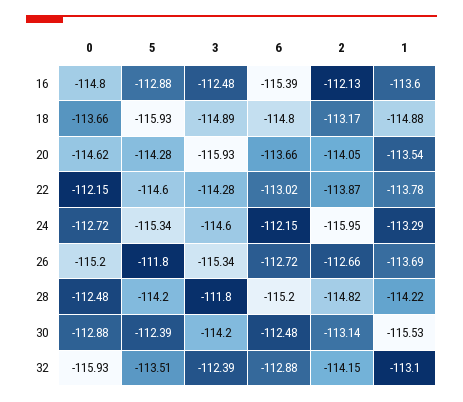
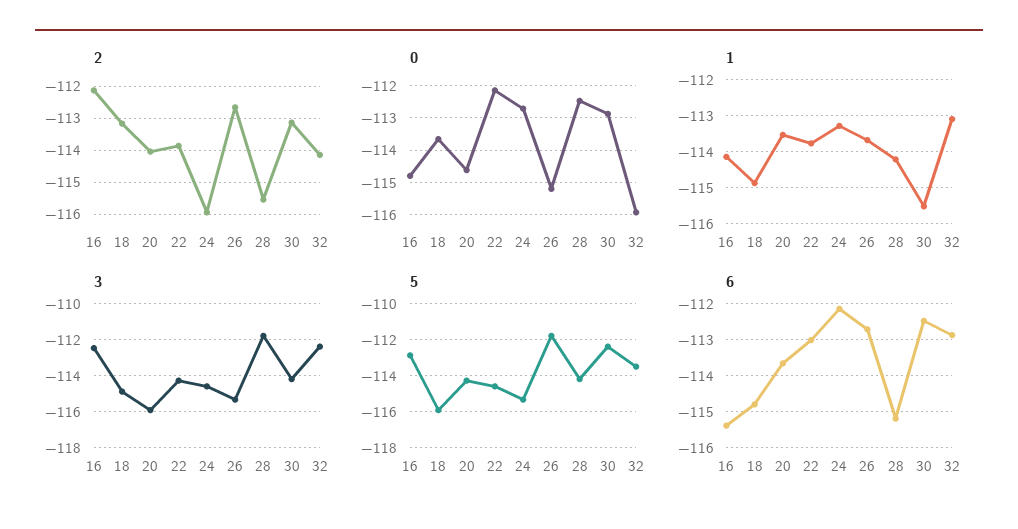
  {
    "0": {
      "16": -114.8,
      "18": -113.66,
      "20": -114.62,
      "22": -112.15,
      "24": -112.72,
      "26": -115.2,
      "28": -112.48,
      "30": -112.88,
      "32": -115.93
    },
    "5": {
      "16": -112.88,
      "18": -115.93,
      "20": -114.28,
      "22": -114.6,
      "24": -115.34,
      "26": -111.8,
      "28": -114.2,
      "30": -112.39,
      "32": -113.51
    },
    "3": {
      "16": -112.48,
      "18": -114.89,
      "20": -115.93,
      "22": -114.28,
      "24": -114.6,
      "26": -115.34,
      "28": -111.8,
      "30": -114.2,
      "32": -112.39
    },
    "6": {
      "16": -115.39,
      "18": -114.8,
      "20": -113.66,
      "22": -113.02,
      "24": -112.15,
      "26": -112.72,
      "28": -115.2,
      "30": -112.48,
      "32": -112.88
    },
    "2": {
      "16": -112.13,
      "18": -113.17,
      "20": -114.05,
      "22": -113.87,
      "24": -115.95,
      "26": -112.66,
-     "28": -114.82,
+     "28": -115.6,
      "30": -113.14,
      "32": -114.15
    },
    "1": {
-     "16": -113.6,
+     "16": -114.2,
      "18": -114.88,
      "20": -113.54,
      "22": -113.78,
      "24": -113.29,
      "26": -113.69,
      "28": -114.22,
      "30": -115.53,
      "32": -113.1
    }
  }

